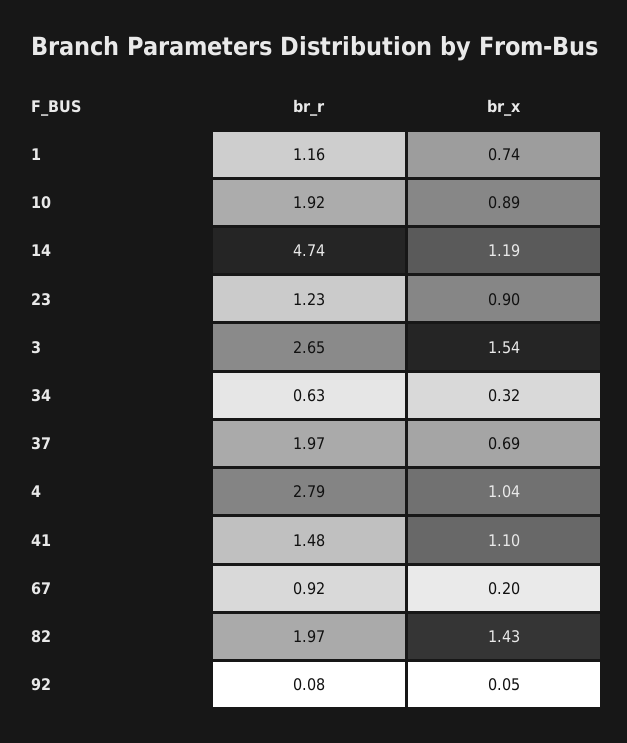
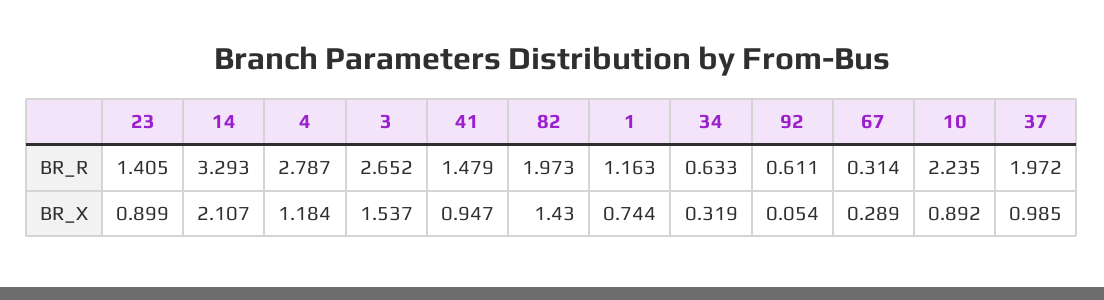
  {
    "br_r": {
      "1": 1.163,
-     "10": 1.92,
+     "10": 2.235,
-     "14": 4.74,
+     "14": 3.293,
-     "23": 1.23,
+     "23": 1.405,
      "3": 2.652,
      "34": 0.633,
      "37": 1.972,
      "4": 2.787,
      "41": 1.479,
-     "67": 0.92,
+     "67": 0.314,
      "82": 1.973,
-     "92": 0.08
+     "92": 0.611
    },
    "br_x": {
      "1": 0.744,
      "10": 0.892,
-     "14": 1.19,
+     "14": 2.107,
      "23": 0.899,
      "3": 1.537,
      "34": 0.319,
-     "37": 0.69,
+     "37": 0.985,
-     "4": 1.04,
+     "4": 1.184,
-     "41": 1.1,
+     "41": 0.947,
-     "67": 0.2,
+     "67": 0.289,
      "82": 1.43,
      "92": 0.054
    }
  }

